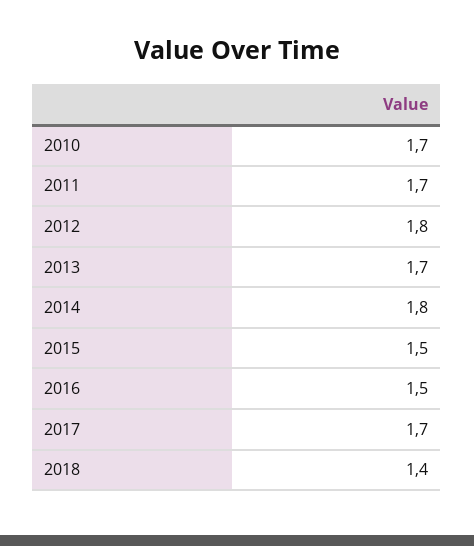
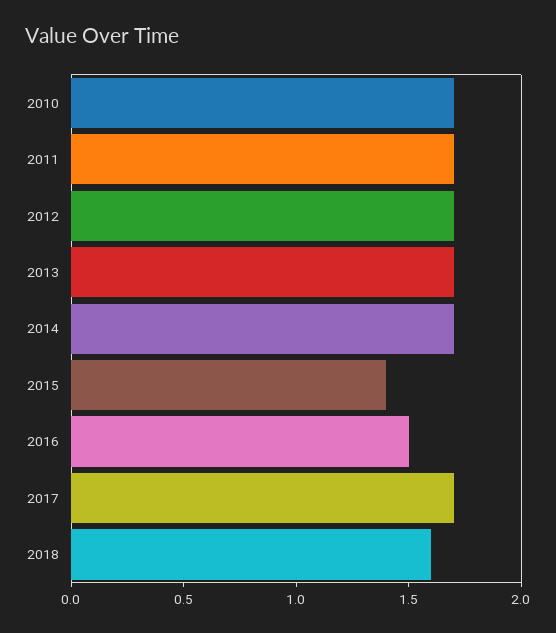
  {
    "2010": 1.7,
    "2011": 1.7,
-   "2012": 1.8,
+   "2012": 1.7,
    "2013": 1.7,
-   "2014": 1.8,
+   "2014": 1.7,
-   "2015": 1.5,
+   "2015": 1.4,
    "2016": 1.5,
    "2017": 1.7,
-   "2018": 1.4
+   "2018": 1.6
  }

